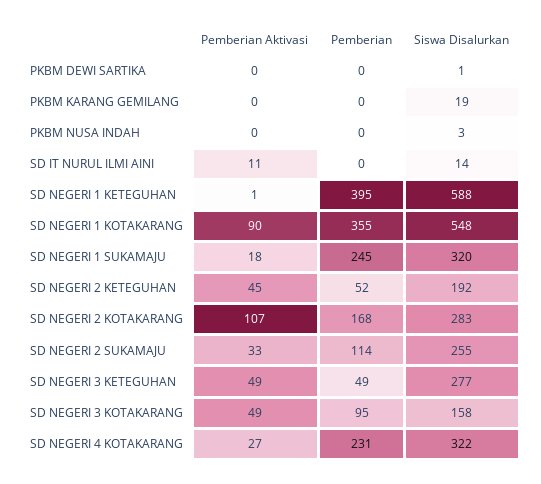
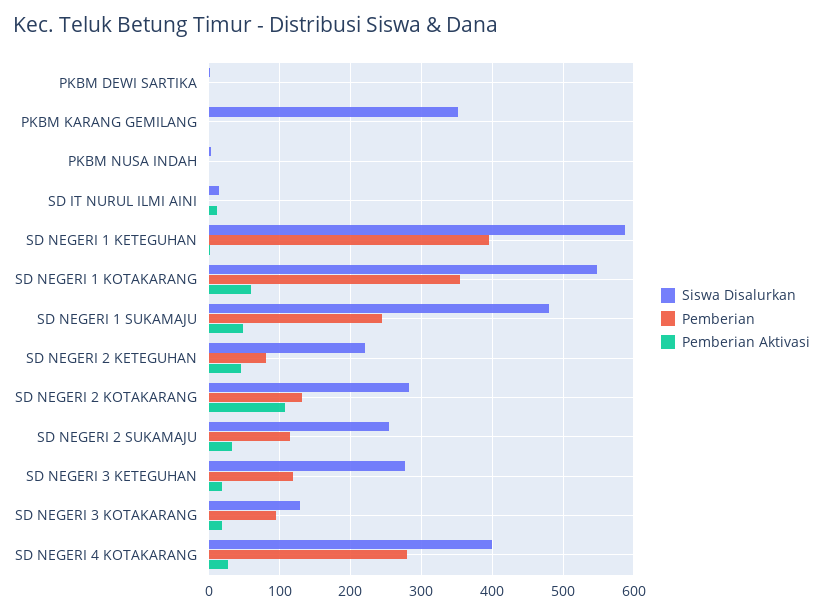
  {
    "Pemberian Aktivasi": {
      "PKBM DEWI SARTIKA": 0,
      "PKBM KARANG GEMILANG": 0,
      "PKBM NUSA INDAH": 0,
      "SD IT NURUL ILMI AINI": 11,
      "SD NEGERI 1 KETEGUHAN": 1,
-     "SD NEGERI 1 KOTAKARANG": 90,
+     "SD NEGERI 1 KOTAKARANG": 60,
-     "SD NEGERI 1 SUKAMAJU": 18,
+     "SD NEGERI 1 SUKAMAJU": 50,
      "SD NEGERI 2 KETEGUHAN": 45,
      "SD NEGERI 2 KOTAKARANG": 107,
      "SD NEGERI 2 SUKAMAJU": 33,
-     "SD NEGERI 3 KETEGUHAN": 49,
+     "SD NEGERI 3 KETEGUHAN": 20,
-     "SD NEGERI 3 KOTAKARANG": 49,
+     "SD NEGERI 3 KOTAKARANG": 20,
      "SD NEGERI 4 KOTAKARANG": 27
    },
    "Pemberian": {
      "PKBM DEWI SARTIKA": 0,
      "PKBM KARANG GEMILANG": 0,
      "PKBM NUSA INDAH": 0,
      "SD IT NURUL ILMI AINI": 0,
      "SD NEGERI 1 KETEGUHAN": 395,
      "SD NEGERI 1 KOTAKARANG": 355,
      "SD NEGERI 1 SUKAMAJU": 245,
-     "SD NEGERI 2 KETEGUHAN": 52,
+     "SD NEGERI 2 KETEGUHAN": 80,
-     "SD NEGERI 2 KOTAKARANG": 168,
+     "SD NEGERI 2 KOTAKARANG": 130,
      "SD NEGERI 2 SUKAMAJU": 114,
-     "SD NEGERI 3 KETEGUHAN": 49,
+     "SD NEGERI 3 KETEGUHAN": 120,
      "SD NEGERI 3 KOTAKARANG": 95,
-     "SD NEGERI 4 KOTAKARANG": 231
+     "SD NEGERI 4 KOTAKARANG": 280
    },
    "Siswa Disalurkan": {
      "PKBM DEWI SARTIKA": 1,
-     "PKBM KARANG GEMILANG": 19,
+     "PKBM KARANG GEMILANG": 350,
      "PKBM NUSA INDAH": 3,
      "SD IT NURUL ILMI AINI": 14,
      "SD NEGERI 1 KETEGUHAN": 588,
      "SD NEGERI 1 KOTAKARANG": 548,
-     "SD NEGERI 1 SUKAMAJU": 320,
+     "SD NEGERI 1 SUKAMAJU": 480,
-     "SD NEGERI 2 KETEGUHAN": 192,
+     "SD NEGERI 2 KETEGUHAN": 220,
      "SD NEGERI 2 KOTAKARANG": 283,
      "SD NEGERI 2 SUKAMAJU": 255,
      "SD NEGERI 3 KETEGUHAN": 277,
-     "SD NEGERI 3 KOTAKARANG": 158,
+     "SD NEGERI 3 KOTAKARANG": 130,
-     "SD NEGERI 4 KOTAKARANG": 322
+     "SD NEGERI 4 KOTAKARANG": 400
    }
  }

